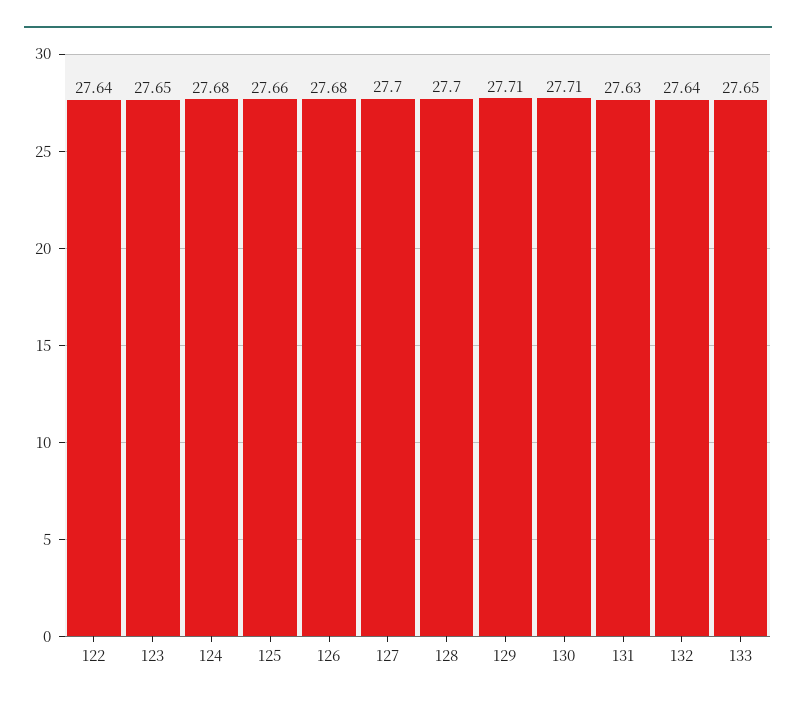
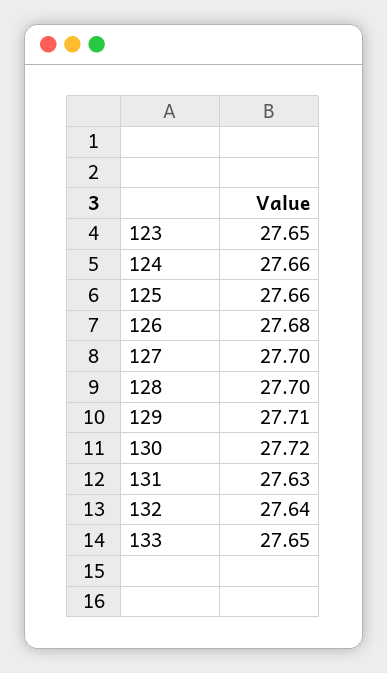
  {
-   "122": 27.64,
    "123": 27.65,
-   "124": 27.68,
+   "124": 27.66,
    "125": 27.66,
    "126": 27.68,
    "127": 27.7,
    "128": 27.7,
    "129": 27.71,
-   "130": 27.71,
+   "130": 27.72,
    "131": 27.63,
    "132": 27.64,
    "133": 27.65
  }

